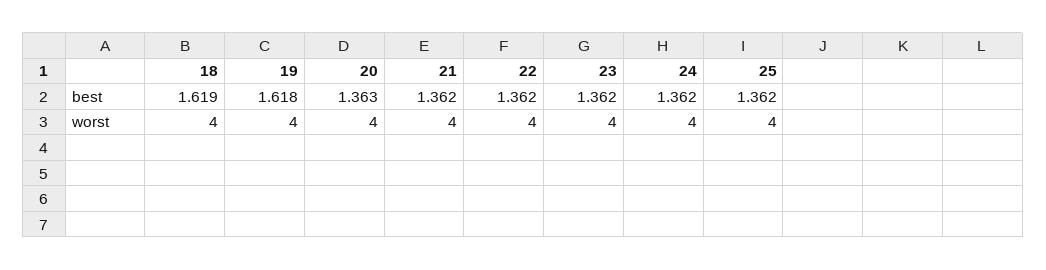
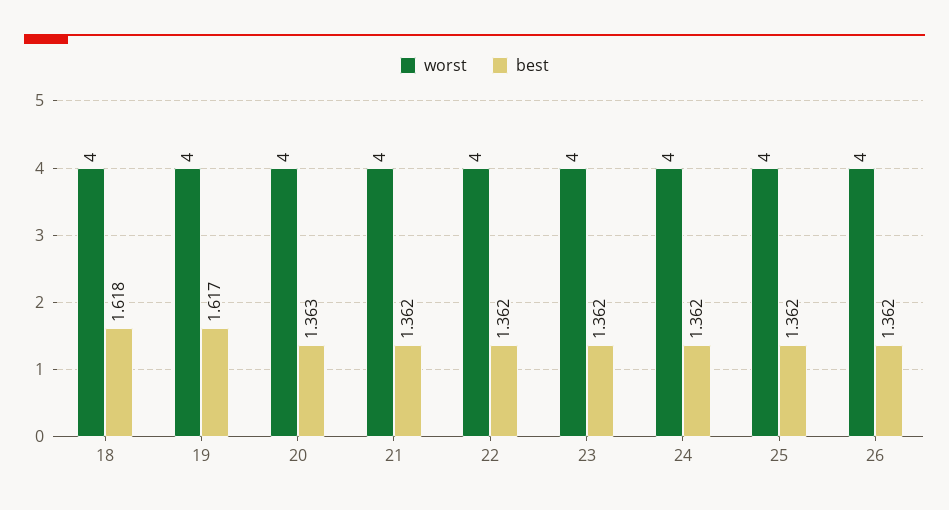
  {
    "best": {
-     "18": 1.619,
+     "18": 1.618,
-     "19": 1.618,
+     "19": 1.617,
      "20": 1.363,
      "21": 1.362,
      "22": 1.362,
      "23": 1.362,
      "24": 1.362,
-     "25": 1.362
+     "25": 1.362,
+     "26": 1.362
    },
    "worst": {
      "18": 4,
      "19": 4,
      "20": 4,
      "21": 4,
      "22": 4,
      "23": 4,
      "24": 4,
-     "25": 4
+     "25": 4,
+     "26": 4
    }
  }

